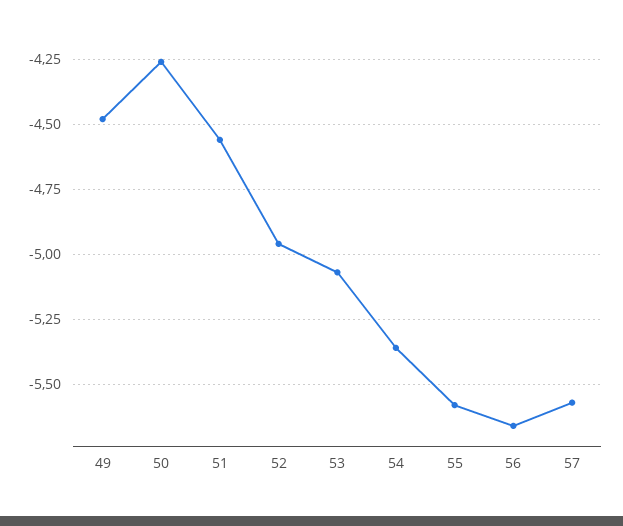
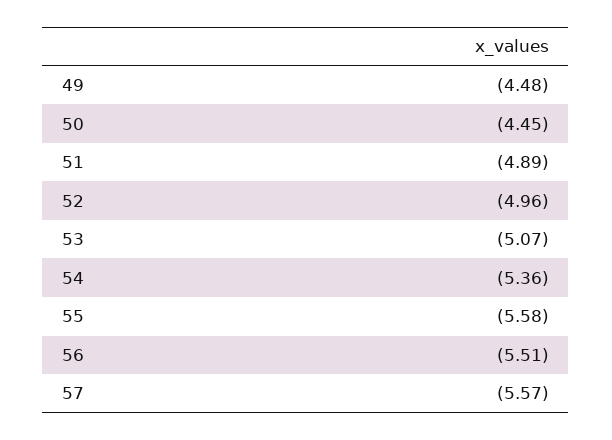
  {
    "49": -4.48,
-   "50": -4.25,
+   "50": -4.45,
-   "51": -4.55,
+   "51": -4.89,
    "52": -4.96,
    "53": -5.07,
    "54": -5.36,
    "55": -5.58,
-   "56": -5.65,
+   "56": -5.51,
    "57": -5.57
  }

